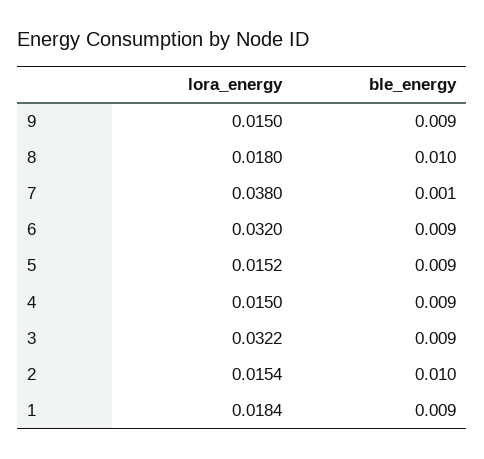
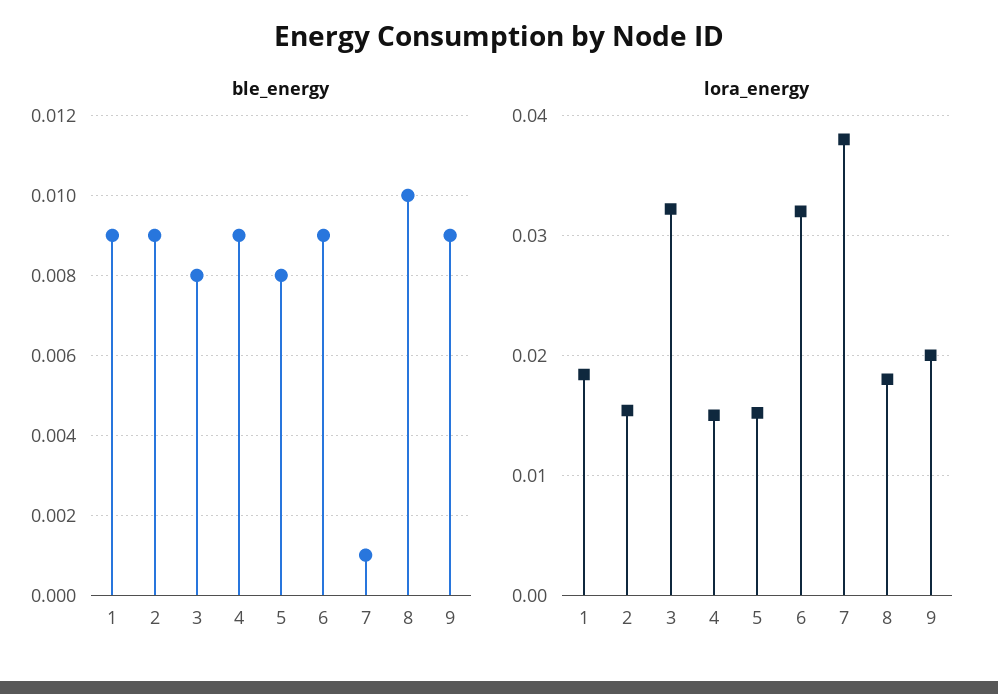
  {
    "lora_energy": {
-     "9": 0.015,
+     "9": 0.02,
      "8": 0.018,
      "7": 0.038,
      "6": 0.032,
      "5": 0.0152,
      "4": 0.015,
      "3": 0.0322,
      "2": 0.0154,
      "1": 0.0184
    },
    "ble_energy": {
      "9": 0.009,
      "8": 0.01,
      "7": 0.001,
      "6": 0.009,
-     "5": 0.009,
+     "5": 0.008,
      "4": 0.009,
-     "3": 0.009,
+     "3": 0.008,
-     "2": 0.01,
+     "2": 0.009,
      "1": 0.009
    }
  }

